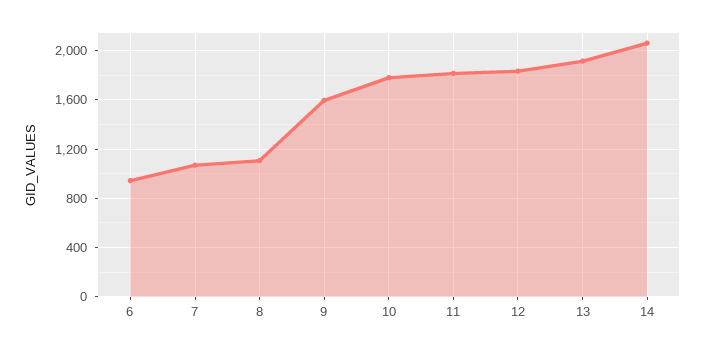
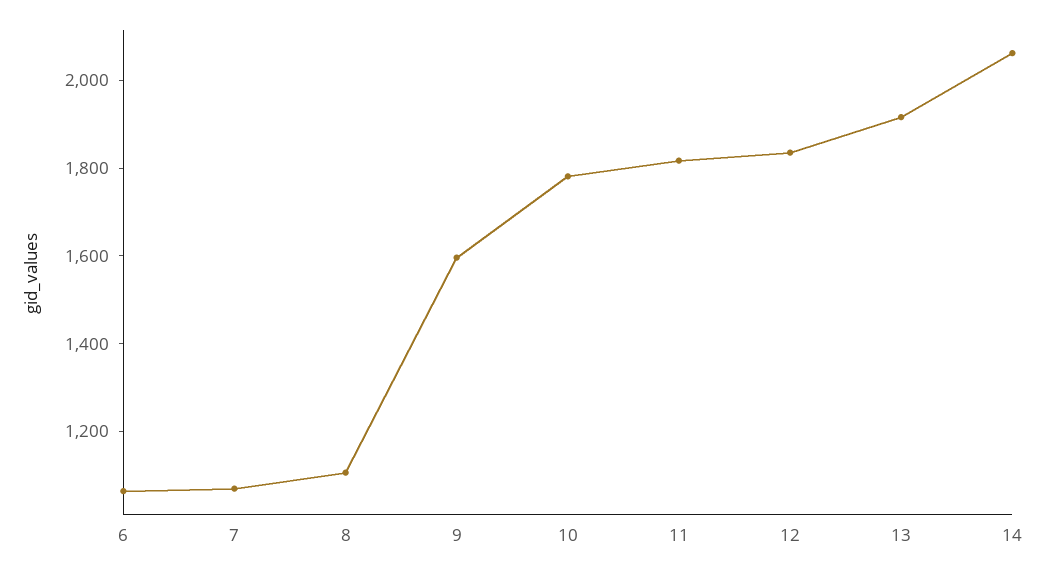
  {
-   "6": 950,
+   "6": 1050,
    "7": 1050,
    "8": 1100,
    "9": 1600,
    "10": 1800,
    "11": 1800,
    "12": 1850,
    "13": 1900,
    "14": 2050
  }

